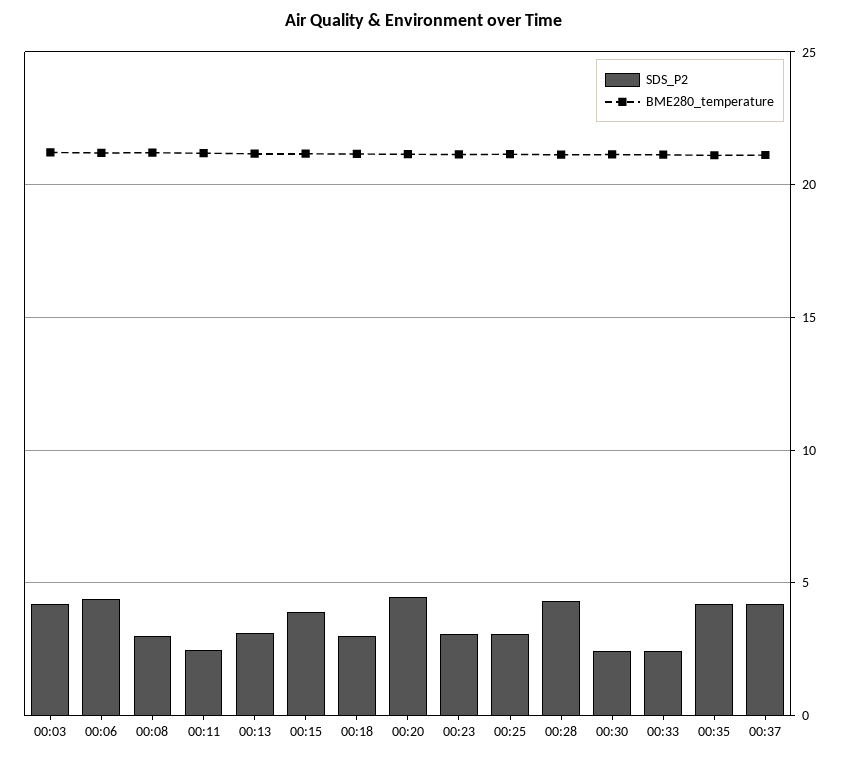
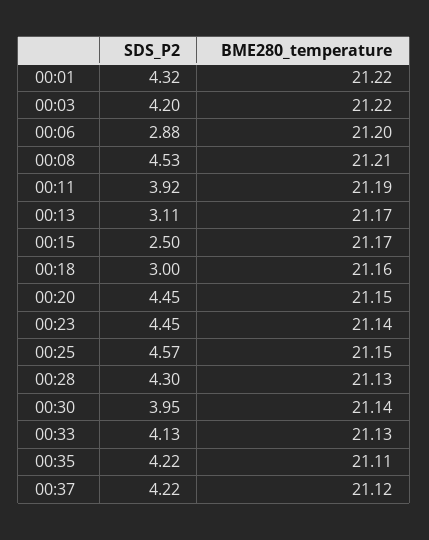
  {
    "SDS_P2": {
      "00:03": 4.2,
-     "00:06": 4.5,
+     "00:06": 2.88,
-     "00:08": 3,
+     "00:08": 4.53,
-     "00:11": 2.5,
+     "00:11": 3.92,
      "00:13": 3.11,
-     "00:15": 4,
+     "00:15": 2.5,
      "00:18": 3,
      "00:20": 4.45,
-     "00:23": 3,
+     "00:23": 4.45,
-     "00:25": 3,
+     "00:25": 4.57,
      "00:28": 4.3,
-     "00:30": 2.5,
+     "00:30": 3.95,
-     "00:33": 2.5,
+     "00:33": 4.13,
      "00:35": 4.22,
-     "00:37": 4.22
+     "00:37": 4.22,
+     "00:01": 4.32
    },
    "BME280_temperature": {
      "00:03": 21.22,
      "00:06": 21.2,
      "00:08": 21.21,
      "00:11": 21.19,
      "00:13": 21.17,
      "00:15": 21.17,
      "00:18": 21.16,
      "00:20": 21.15,
      "00:23": 21.14,
      "00:25": 21.15,
      "00:28": 21.13,
      "00:30": 21.14,
      "00:33": 21.13,
      "00:35": 21.11,
-     "00:37": 21.12
+     "00:37": 21.12,
+     "00:01": 21.22
    }
  }

